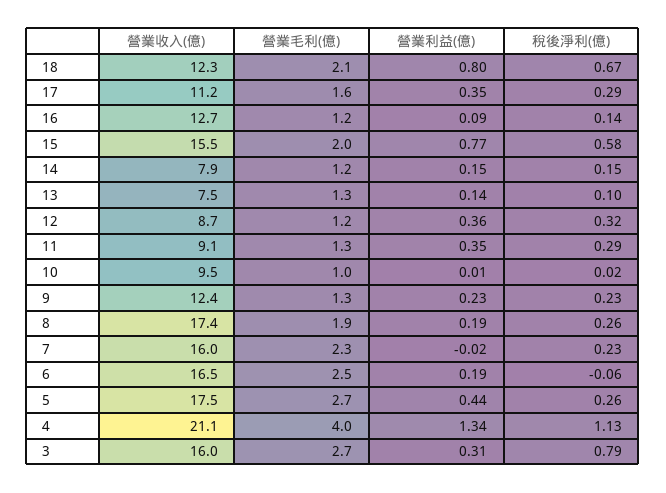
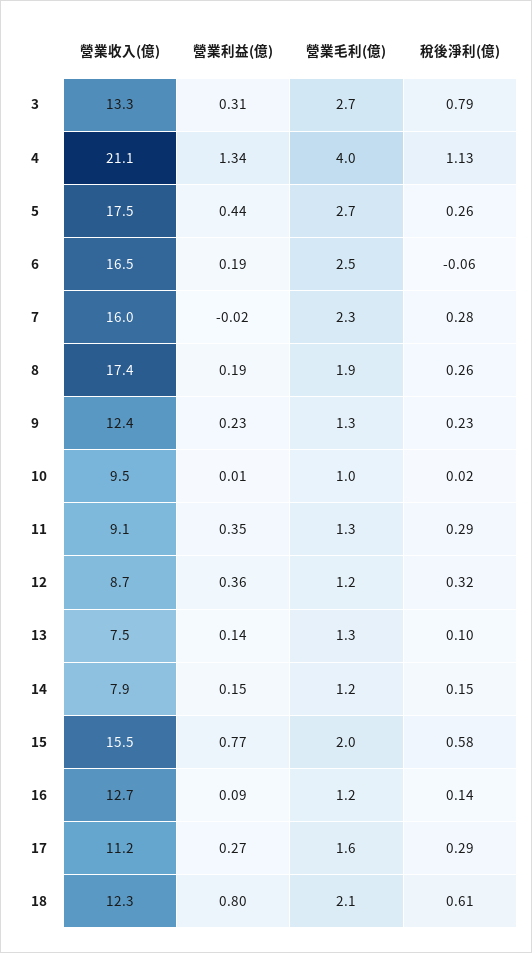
  {
    "營業收入(億)": {
      "18": 12.3,
      "17": 11.2,
      "16": 12.7,
      "15": 15.5,
      "14": 7.9,
      "13": 7.5,
      "12": 8.7,
      "11": 9.1,
      "10": 9.5,
      "9": 12.4,
      "8": 17.4,
      "7": 16,
      "6": 16.5,
      "5": 17.5,
      "4": 21.1,
-     "3": 16
+     "3": 13.3
    },
    "營業毛利(億)": {
      "18": 2.1,
      "17": 1.6,
      "16": 1.2,
      "15": 2,
      "14": 1.2,
      "13": 1.3,
      "12": 1.2,
      "11": 1.3,
      "10": 1,
      "9": 1.3,
      "8": 1.9,
      "7": 2.3,
      "6": 2.5,
      "5": 2.7,
      "4": 4,
      "3": 2.7
    },
    "營業利益(億)": {
      "18": 0.8,
-     "17": 0.35,
+     "17": 0.27,
      "16": 0.09,
      "15": 0.77,
      "14": 0.15,
      "13": 0.14,
      "12": 0.36,
      "11": 0.35,
      "10": 0.01,
      "9": 0.23,
      "8": 0.19,
      "7": -0.02,
      "6": 0.19,
      "5": 0.44,
      "4": 1.34,
      "3": 0.31
    },
    "稅後淨利(億)": {
-     "18": 0.67,
+     "18": 0.61,
      "17": 0.29,
      "16": 0.14,
      "15": 0.58,
      "14": 0.15,
      "13": 0.1,
      "12": 0.32,
      "11": 0.29,
      "10": 0.02,
      "9": 0.23,
      "8": 0.26,
-     "7": 0.23,
+     "7": 0.28,
      "6": -0.06,
      "5": 0.26,
      "4": 1.13,
      "3": 0.79
    }
  }

